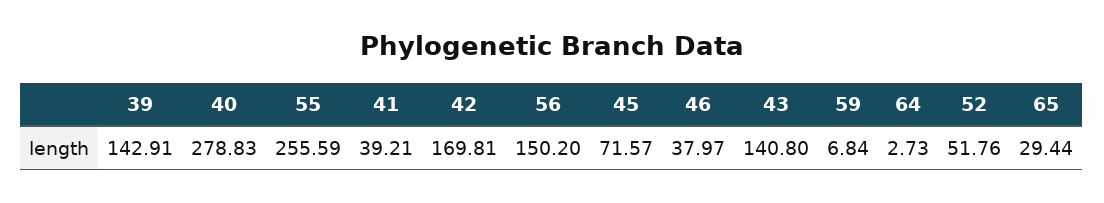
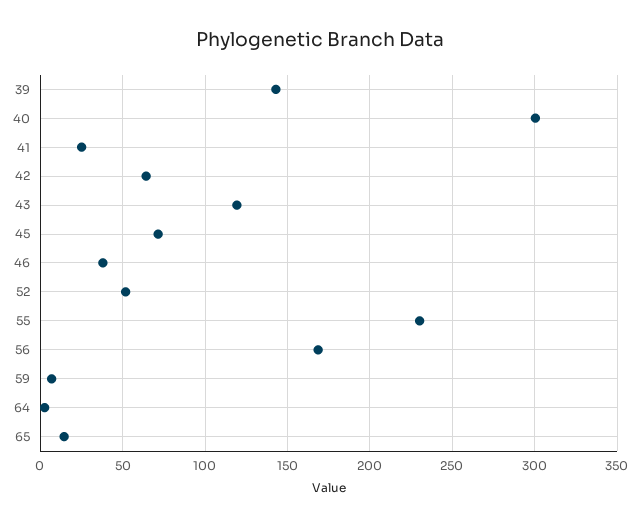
  {
    "39": 142.91,
-   "40": 278.83,
+   "40": 300,
-   "55": 255.59,
+   "55": 230,
-   "41": 39.21,
+   "41": 25,
-   "42": 169.81,
+   "42": 65,
-   "56": 150.2,
+   "56": 170,
    "45": 71.57,
    "46": 37.97,
-   "43": 140.8,
+   "43": 120,
    "59": 6.84,
    "64": 2.73,
    "52": 51.76,
-   "65": 29.44
+   "65": 15
  }

